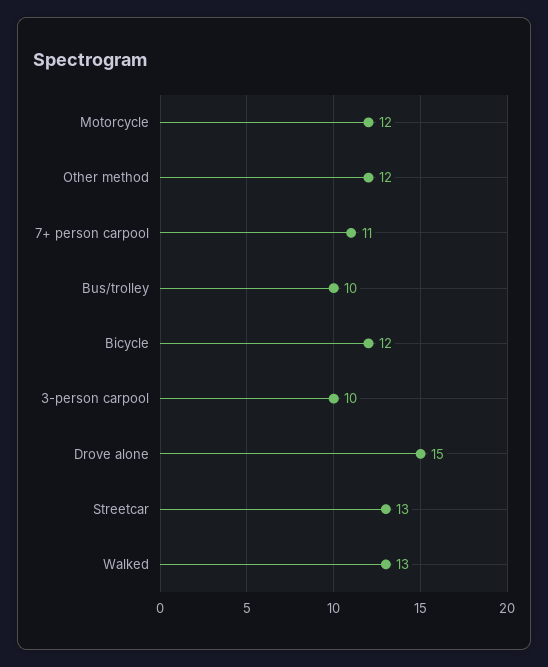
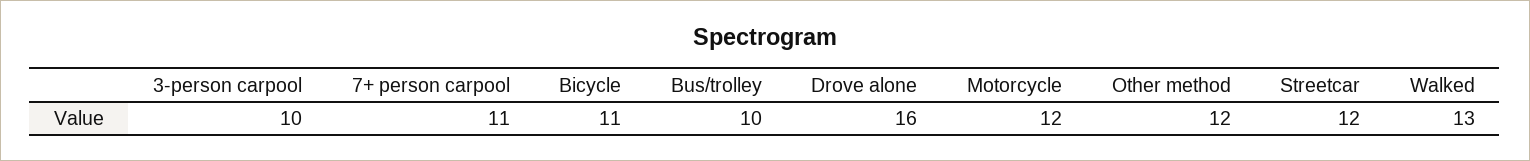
  {
    "Motorcycle": 12,
    "Other method": 12,
    "7+ person carpool": 11,
    "Bus/trolley": 10,
-   "Bicycle": 12,
+   "Bicycle": 11,
    "3-person carpool": 10,
-   "Drove alone": 15,
+   "Drove alone": 16,
-   "Streetcar": 13,
+   "Streetcar": 12,
    "Walked": 13
  }

